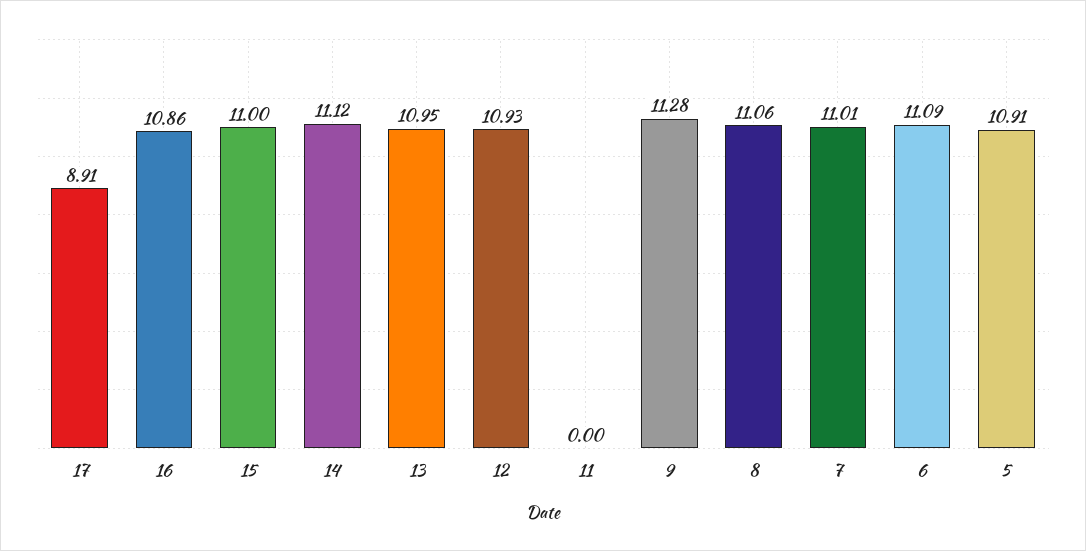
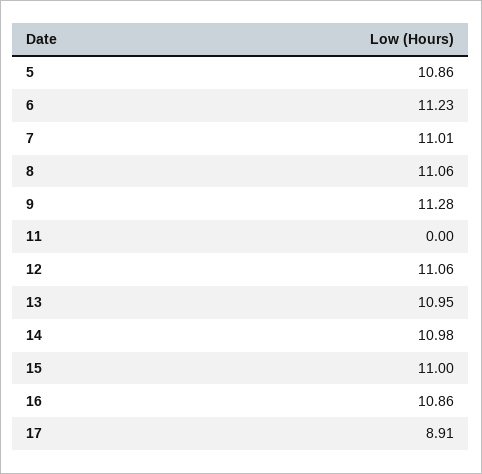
  {
    "17": 8.91,
    "16": 10.86,
    "15": 11,
-   "14": 11.12,
+   "14": 10.98,
    "13": 10.95,
-   "12": 10.93,
+   "12": 11.06,
    "11": 0,
    "9": 11.28,
    "8": 11.06,
    "7": 11.01,
-   "6": 11.09,
+   "6": 11.23,
-   "5": 10.91
+   "5": 10.86
  }

